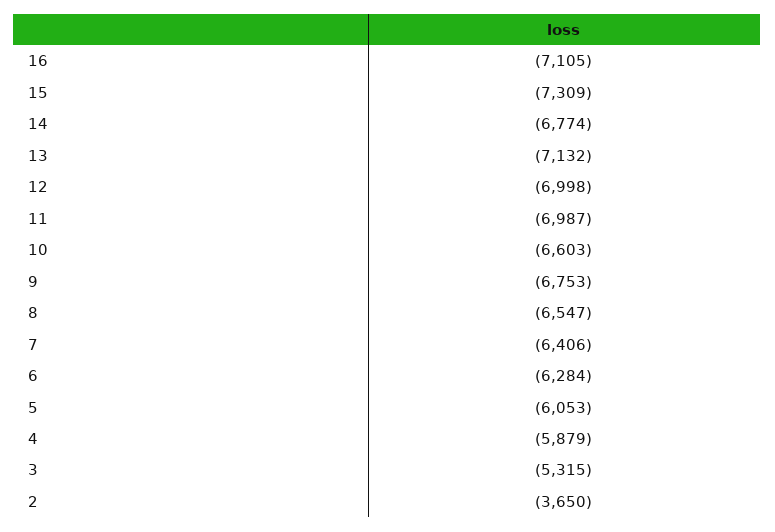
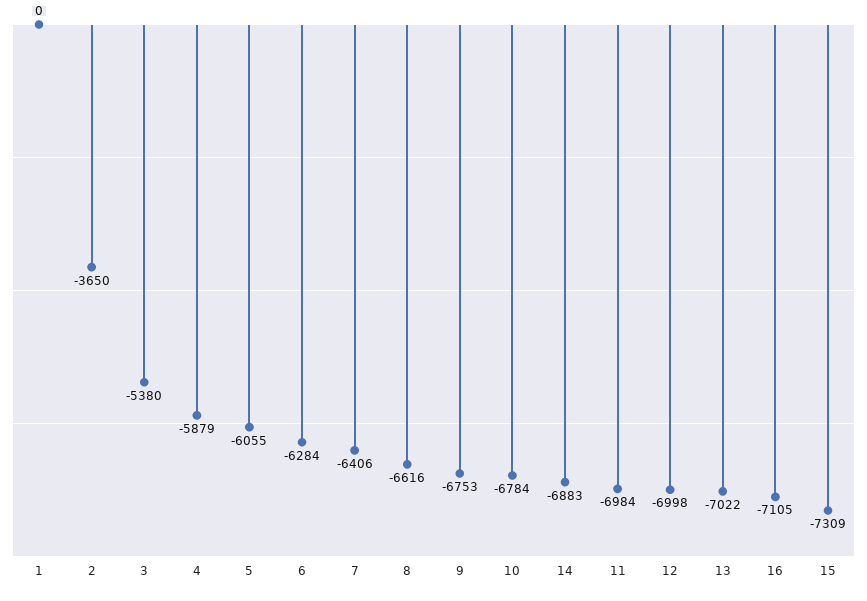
  {
    "16": -7105,
    "15": -7309,
-   "14": -6774,
+   "14": -6883,
-   "13": -7132,
+   "13": -7022,
    "12": -6998,
-   "11": -6987,
+   "11": -6984,
-   "10": -6603,
+   "10": -6784,
    "9": -6753,
-   "8": -6547,
+   "8": -6616,
    "7": -6406,
    "6": -6284,
-   "5": -6053,
+   "5": -6055,
    "4": -5879,
-   "3": -5315,
+   "3": -5380,
-   "2": -3650
+   "2": -3650,
+   "1": 0
  }

